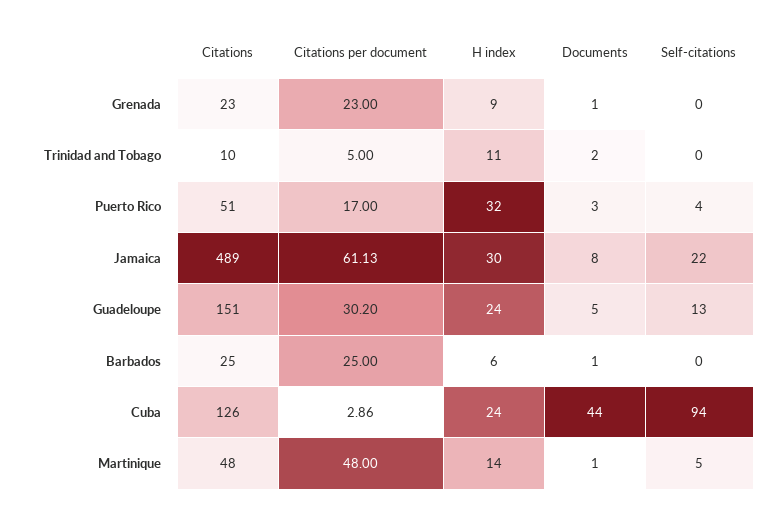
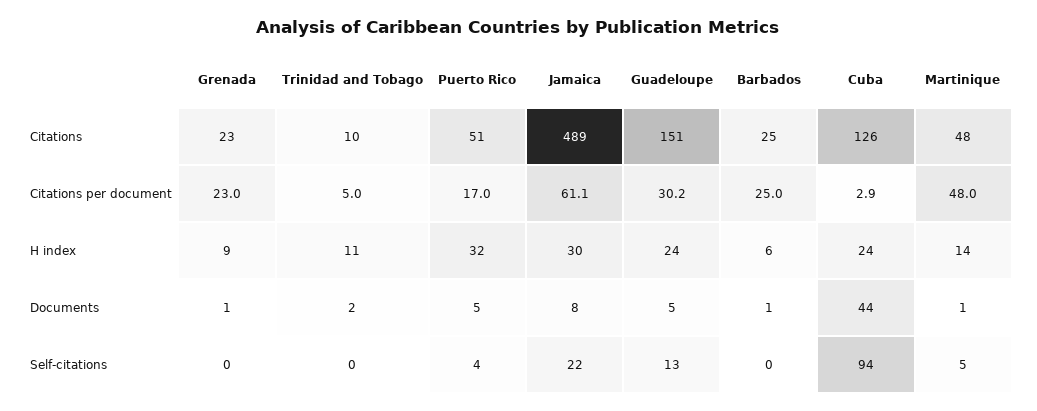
  {
    "Citations": {
      "Grenada": 23,
      "Trinidad and Tobago": 10,
      "Puerto Rico": 51,
      "Jamaica": 489,
      "Guadeloupe": 151,
      "Barbados": 25,
      "Cuba": 126,
      "Martinique": 48
    },
    "Citations per document": {
      "Grenada": 23,
      "Trinidad and Tobago": 5,
      "Puerto Rico": 17,
      "Jamaica": 61.13,
      "Guadeloupe": 30.2,
      "Barbados": 25,
      "Cuba": 2.86,
      "Martinique": 48
    },
    "H index": {
      "Grenada": 9,
      "Trinidad and Tobago": 11,
      "Puerto Rico": 32,
      "Jamaica": 30,
      "Guadeloupe": 24,
      "Barbados": 6,
      "Cuba": 24,
      "Martinique": 14
    },
    "Documents": {
      "Grenada": 1,
      "Trinidad and Tobago": 2,
-     "Puerto Rico": 3,
+     "Puerto Rico": 5,
      "Jamaica": 8,
      "Guadeloupe": 5,
      "Barbados": 1,
      "Cuba": 44,
      "Martinique": 1
    },
    "Self-citations": {
      "Grenada": 0,
      "Trinidad and Tobago": 0,
      "Puerto Rico": 4,
      "Jamaica": 22,
      "Guadeloupe": 13,
      "Barbados": 0,
      "Cuba": 94,
      "Martinique": 5
    }
  }

